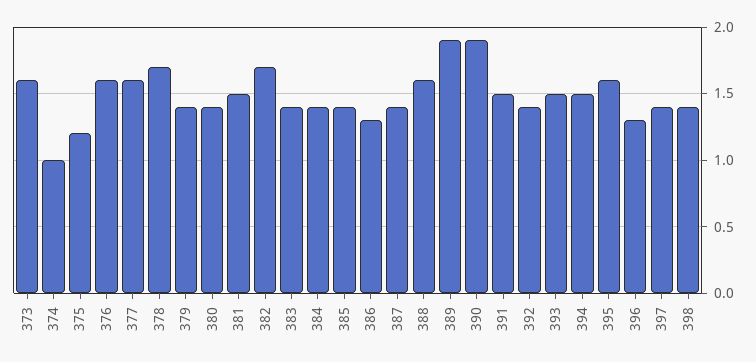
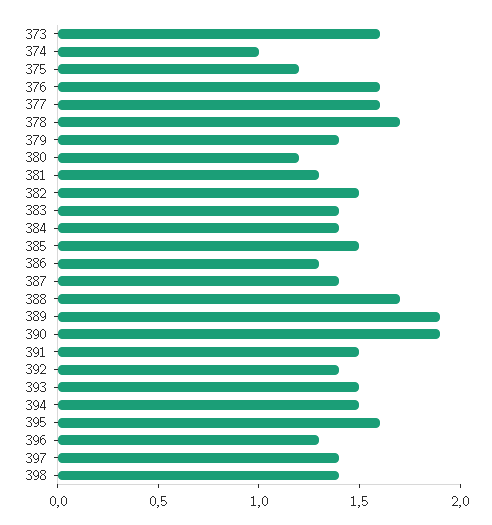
  {
    "373": 1.6,
    "374": 1,
    "375": 1.2,
    "376": 1.6,
    "377": 1.6,
    "378": 1.7,
    "379": 1.4,
-   "380": 1.4,
+   "380": 1.2,
-   "381": 1.5,
+   "381": 1.3,
-   "382": 1.7,
+   "382": 1.5,
    "383": 1.4,
    "384": 1.4,
-   "385": 1.4,
+   "385": 1.5,
    "386": 1.3,
    "387": 1.4,
-   "388": 1.6,
+   "388": 1.7,
    "389": 1.9,
    "390": 1.9,
    "391": 1.5,
    "392": 1.4,
    "393": 1.5,
    "394": 1.5,
    "395": 1.6,
    "396": 1.3,
    "397": 1.4,
    "398": 1.4
  }

